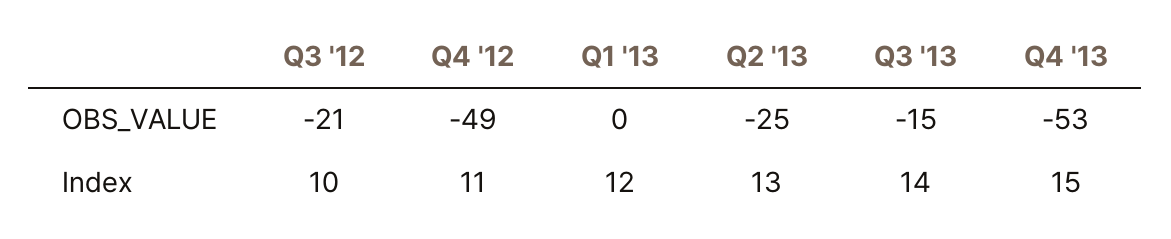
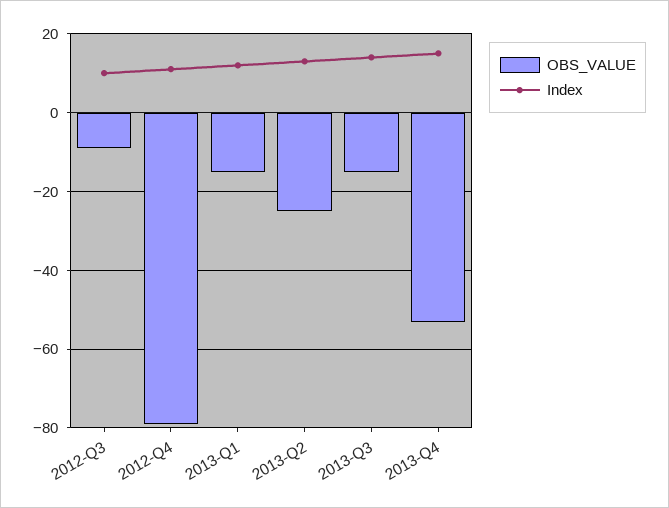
  {
    "OBS_VALUE": {
-     "Q3 '12": -21,
+     "Q3 '12": -10,
-     "Q4 '12": -49,
+     "Q4 '12": -80,
-     "Q1 '13": 0,
+     "Q1 '13": -15,
      "Q2 '13": -25,
      "Q3 '13": -15,
      "Q4 '13": -53
    },
    "Index": {
      "Q3 '12": 10,
      "Q4 '12": 11,
      "Q1 '13": 12,
      "Q2 '13": 13,
      "Q3 '13": 14,
      "Q4 '13": 15
    }
  }

